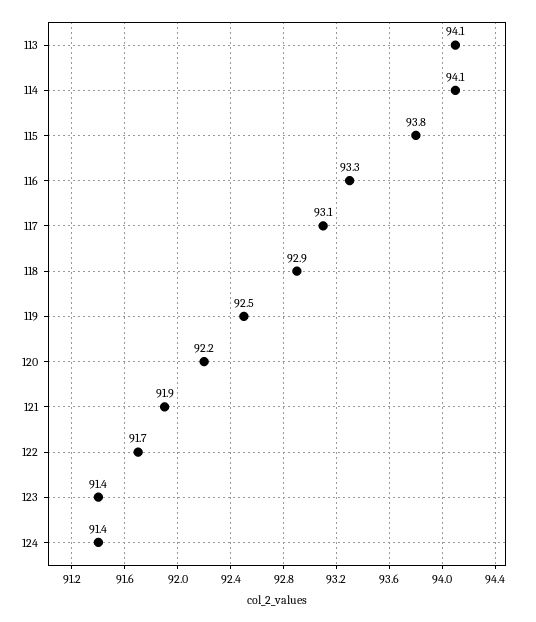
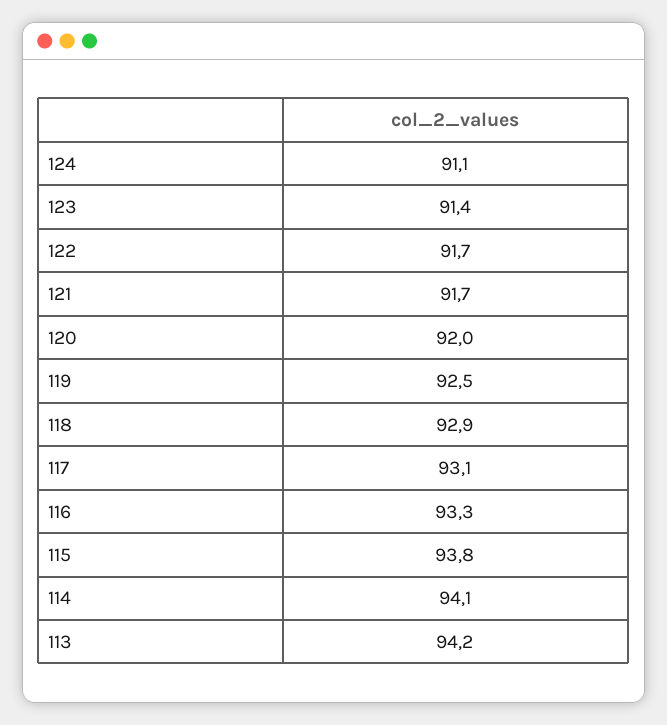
  {
-   "113": 94.1,
+   "113": 94.2,
    "114": 94.1,
    "115": 93.8,
    "116": 93.3,
    "117": 93.1,
    "118": 92.9,
    "119": 92.5,
-   "120": 92.2,
+   "120": 92,
-   "121": 91.9,
+   "121": 91.7,
    "122": 91.7,
    "123": 91.4,
-   "124": 91.4
+   "124": 91.1
  }

